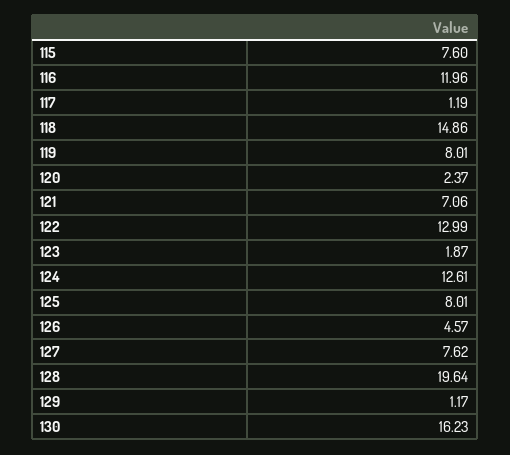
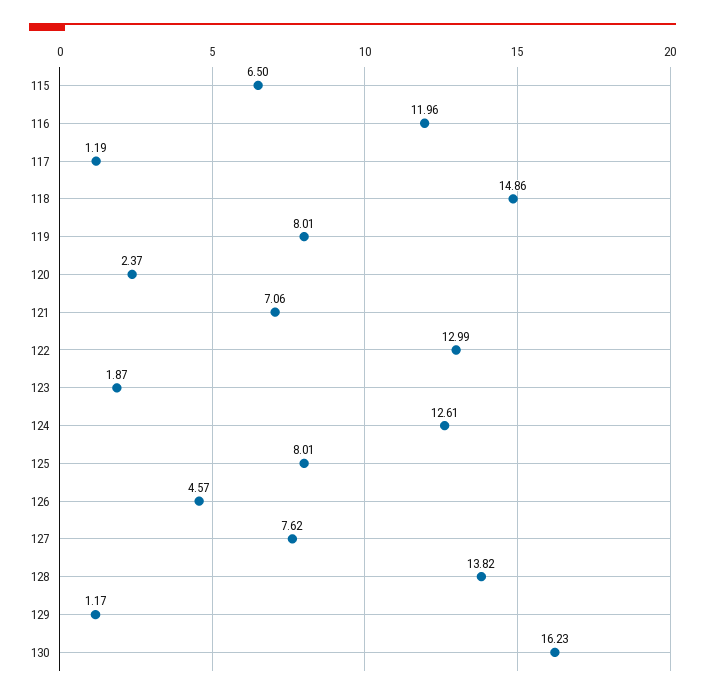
  {
-   "115": 7.6,
+   "115": 6.5,
    "116": 11.96,
    "117": 1.19,
    "118": 14.86,
    "119": 8.01,
    "120": 2.37,
    "121": 7.06,
    "122": 12.99,
    "123": 1.87,
    "124": 12.61,
    "125": 8.01,
    "126": 4.57,
    "127": 7.62,
-   "128": 19.64,
+   "128": 13.82,
    "129": 1.17,
    "130": 16.23
  }

